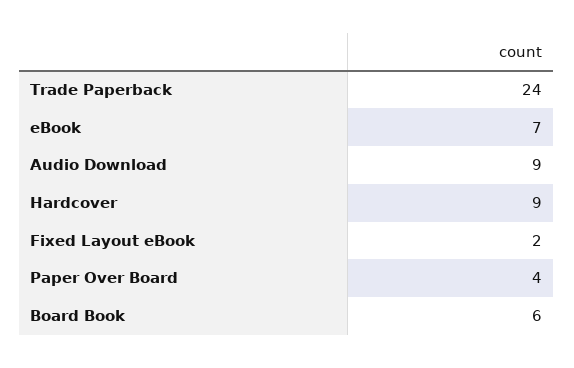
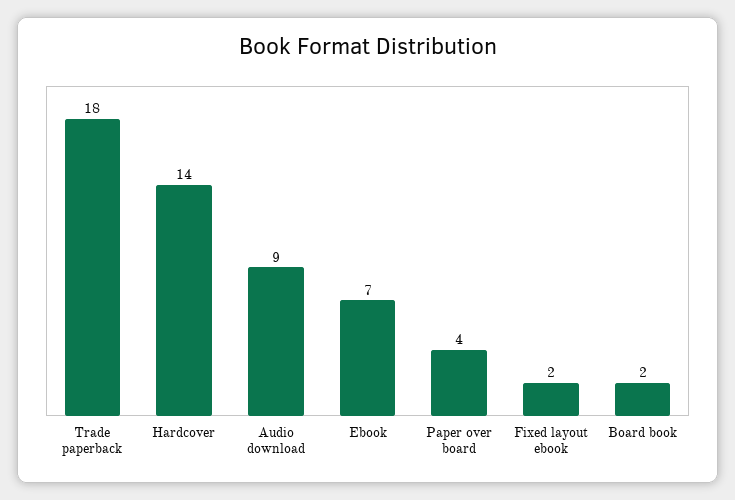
  {
-   "Trade Paperback": 24,
+   "Trade Paperback": 18,
    "eBook": 7,
    "Audio Download": 9,
-   "Hardcover": 9,
+   "Hardcover": 14,
    "Fixed Layout eBook": 2,
    "Paper Over Board": 4,
-   "Board Book": 6
+   "Board Book": 2
  }

